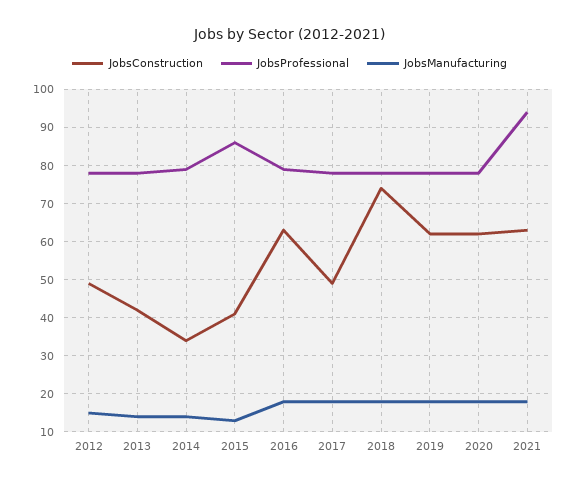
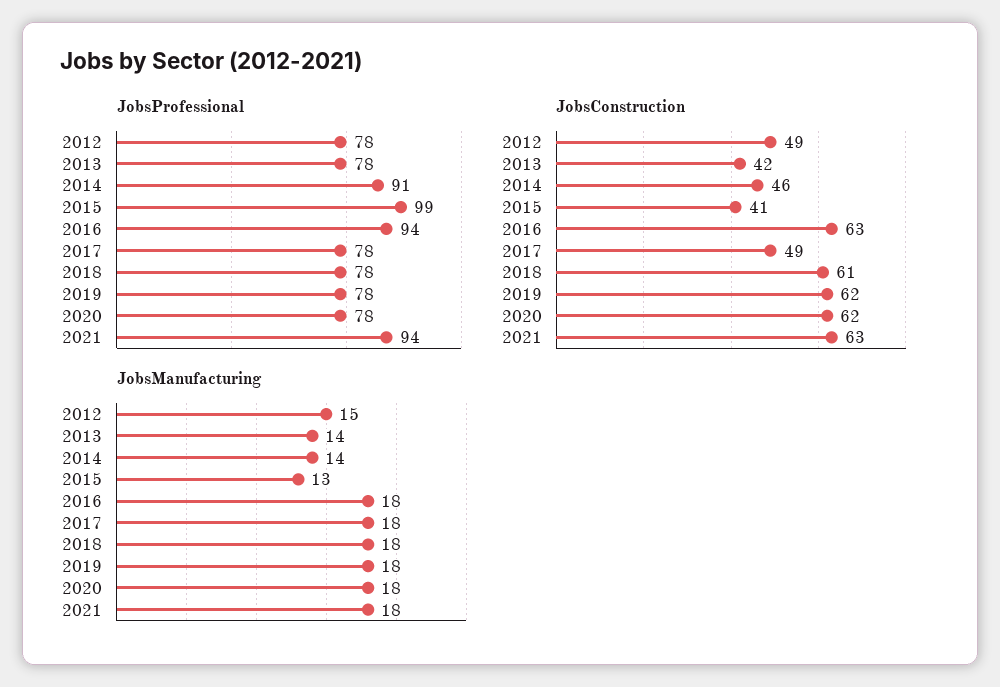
  {
    "JobsConstruction": {
      "2012": 49,
      "2013": 42,
-     "2014": 35,
+     "2014": 46,
      "2015": 41,
      "2016": 63,
      "2017": 49,
-     "2018": 75,
+     "2018": 61,
      "2019": 62,
      "2020": 62,
      "2021": 63
    },
    "JobsProfessional": {
      "2012": 78,
      "2013": 78,
-     "2014": 80,
+     "2014": 91,
-     "2015": 85,
+     "2015": 99,
-     "2016": 80,
+     "2016": 94,
      "2017": 78,
      "2018": 78,
      "2019": 78,
      "2020": 78,
      "2021": 94
    },
    "JobsManufacturing": {
      "2012": 15,
      "2013": 14,
      "2014": 14,
      "2015": 13,
      "2016": 18,
      "2017": 18,
      "2018": 18,
      "2019": 18,
      "2020": 18,
      "2021": 18
    }
  }

